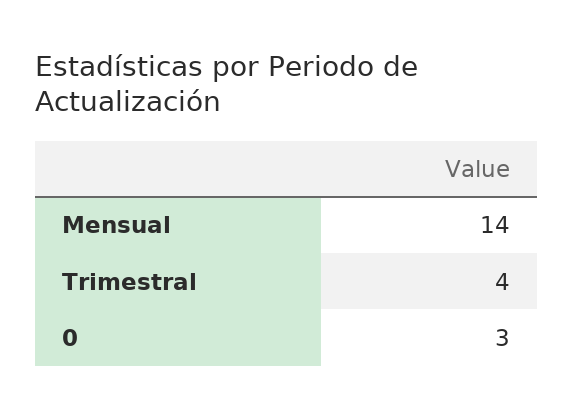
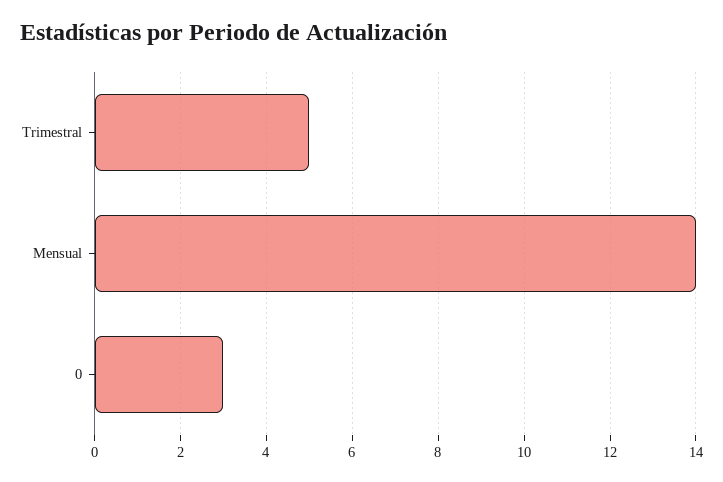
  {
    "Mensual": 14,
-   "Trimestral": 4,
+   "Trimestral": 5,
    "0": 3
  }

